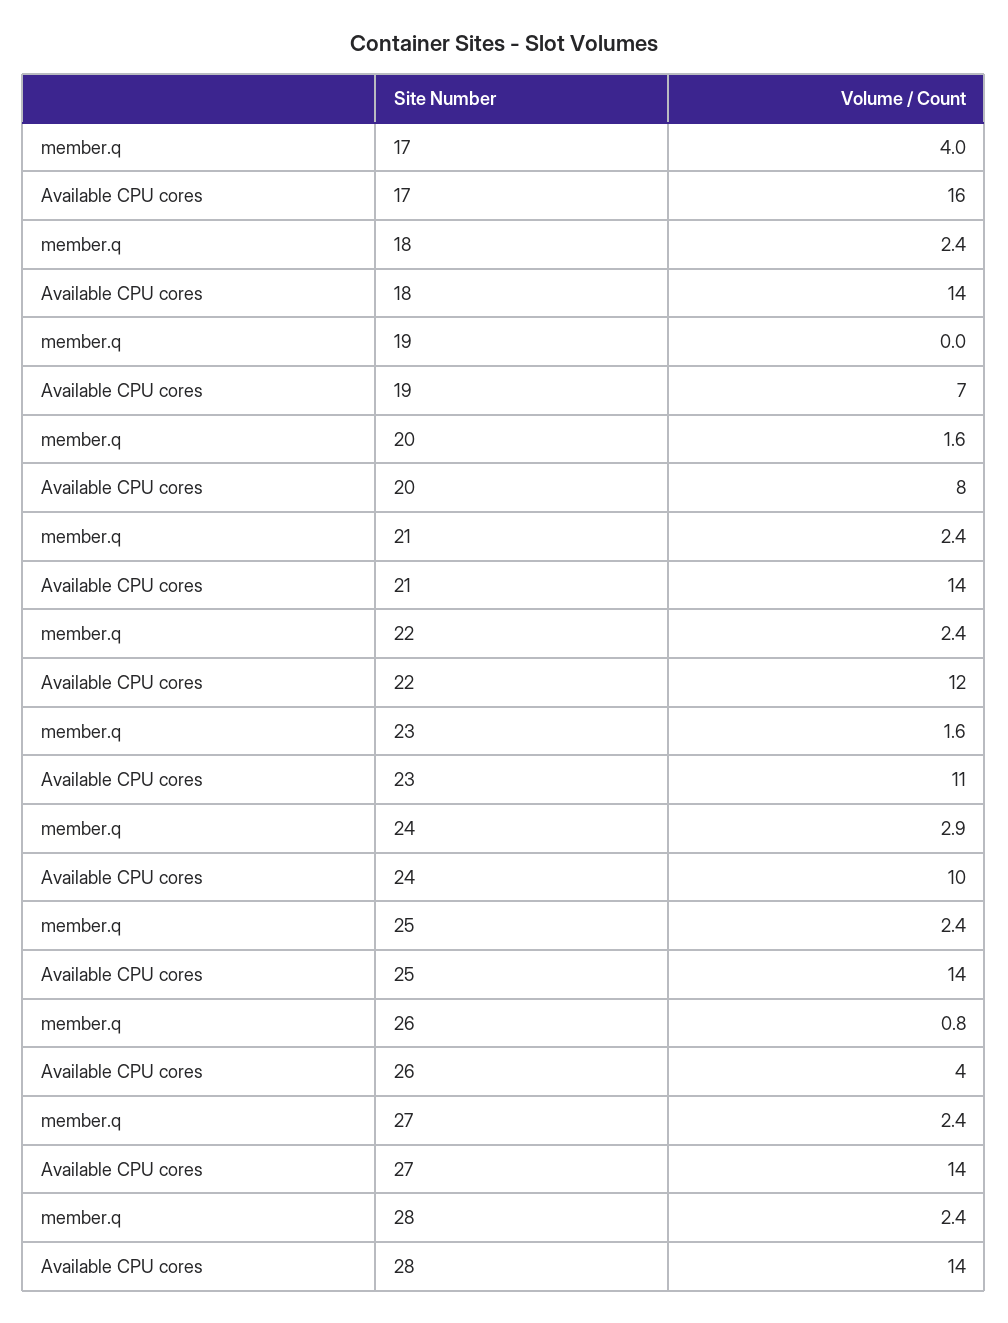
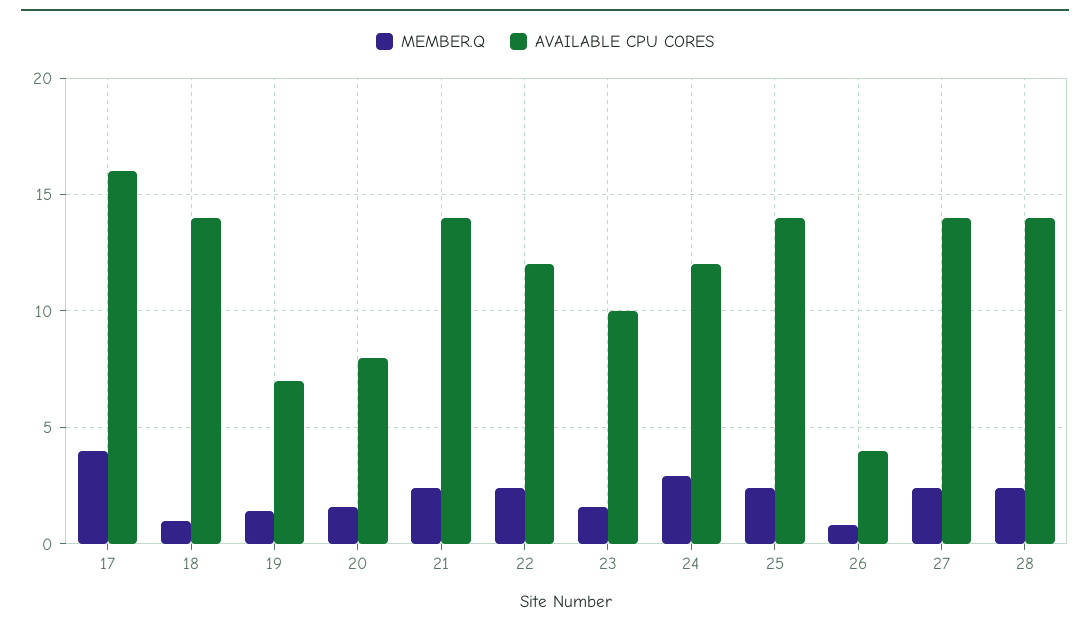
  {
    "member.q": {
      "17": 4,
-     "18": 2.4,
+     "18": 1,
-     "19": 0,
+     "19": 1.5,
      "20": 1.6,
      "21": 2.4,
      "22": 2.4,
      "23": 1.6,
      "24": 2.9,
      "25": 2.4,
      "26": 0.8,
      "27": 2.4,
      "28": 2.4
    },
    "Available CPU cores": {
      "17": 16,
      "18": 14,
      "19": 7,
      "20": 8,
      "21": 14,
      "22": 12,
-     "23": 11,
+     "23": 10,
-     "24": 10,
+     "24": 12,
      "25": 14,
      "26": 4,
      "27": 14,
      "28": 14
    }
  }

